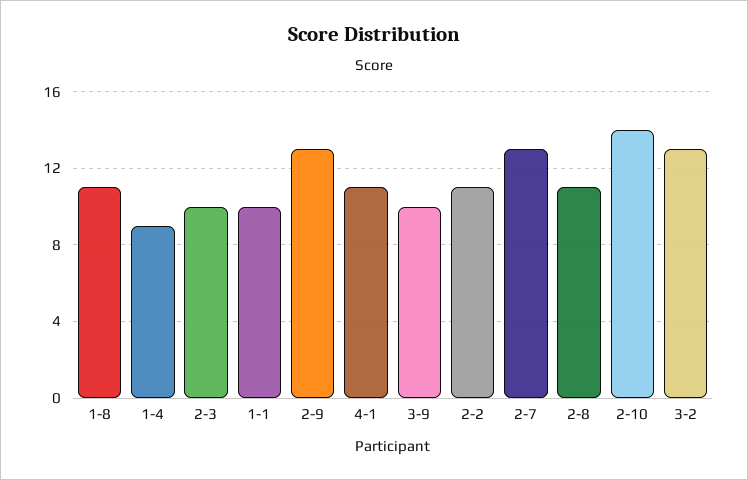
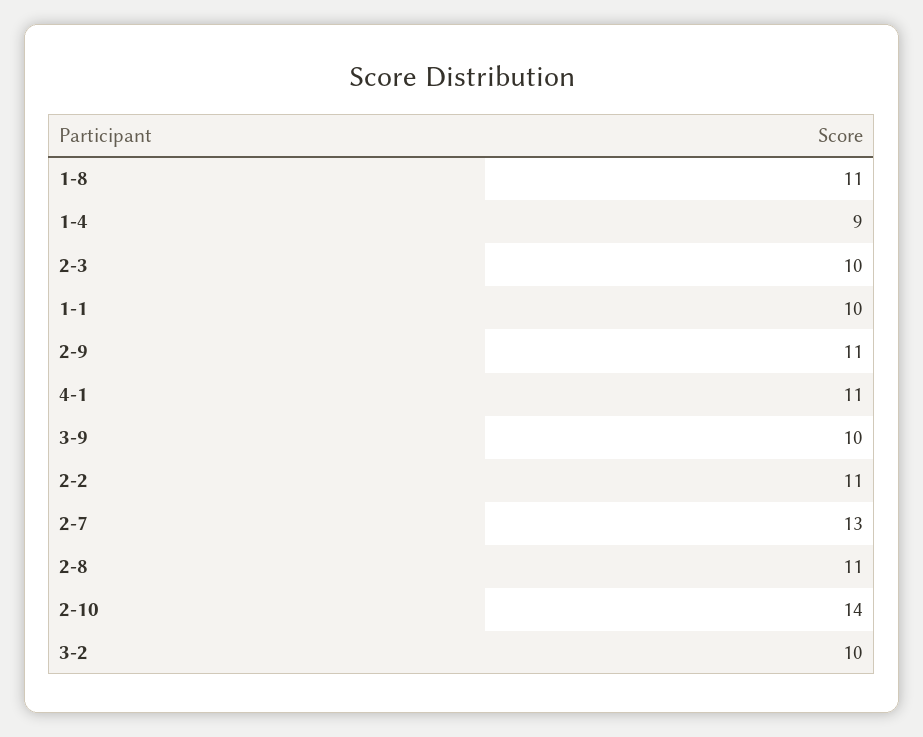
  {
    "1-8": 11,
    "1-4": 9,
    "2-3": 10,
    "1-1": 10,
-   "2-9": 13,
+   "2-9": 11,
    "4-1": 11,
    "3-9": 10,
    "2-2": 11,
    "2-7": 13,
    "2-8": 11,
    "2-10": 14,
-   "3-2": 13
+   "3-2": 10
  }

